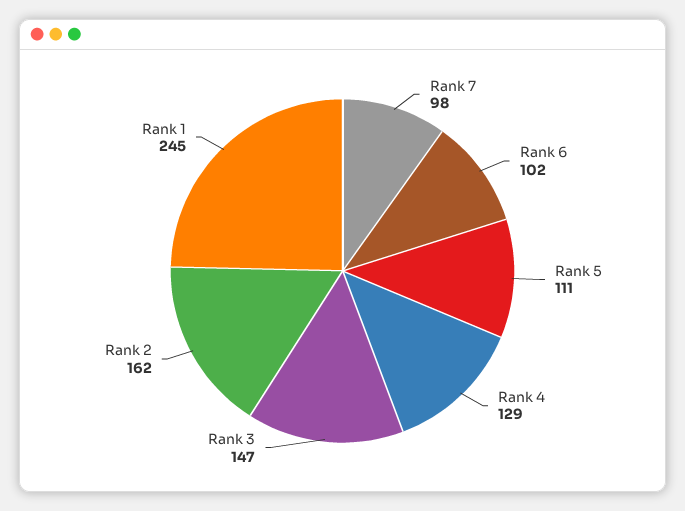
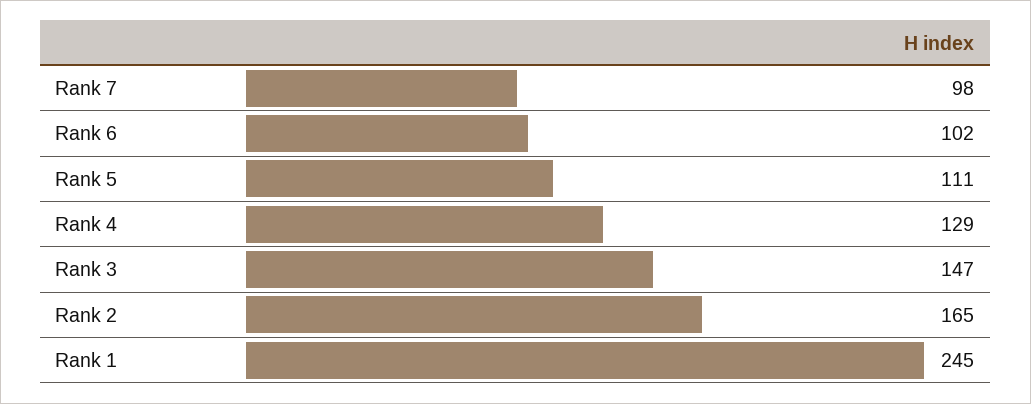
  {
    "Rank 7": 98,
    "Rank 6": 102,
    "Rank 5": 111,
    "Rank 4": 129,
    "Rank 3": 147,
-   "Rank 2": 162,
+   "Rank 2": 165,
    "Rank 1": 245
  }

